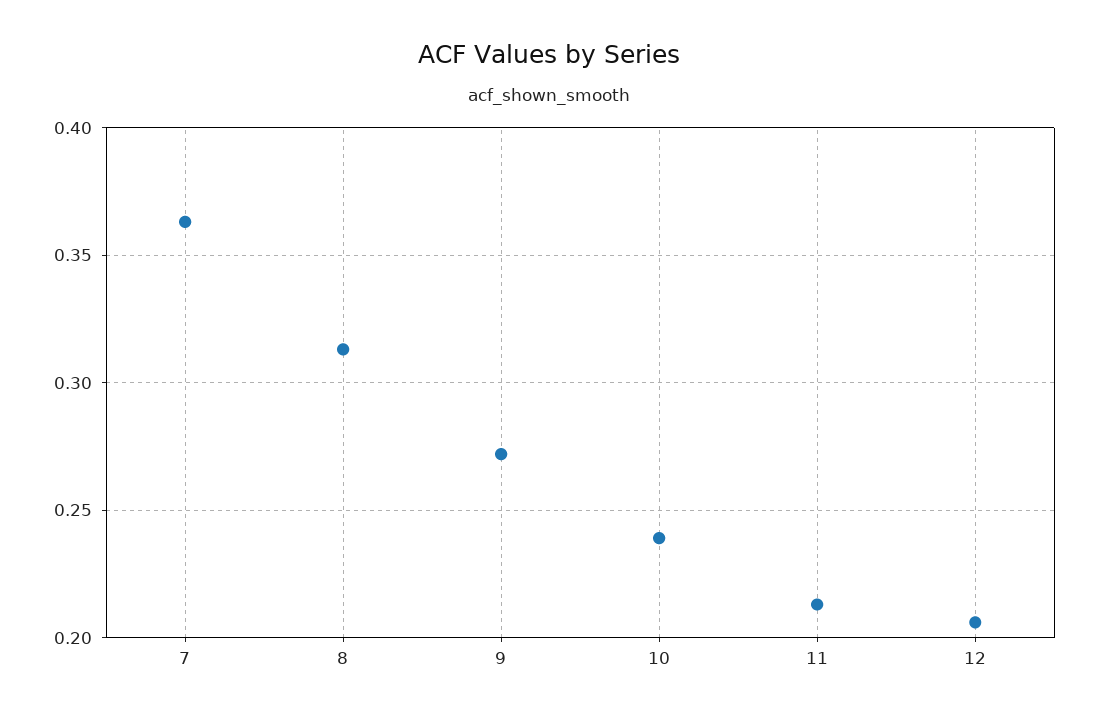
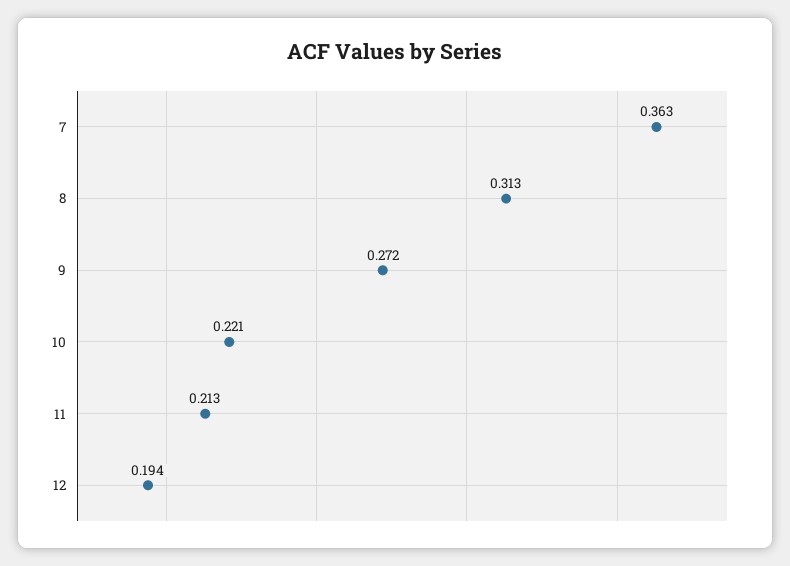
  {
    "7": 0.363,
    "8": 0.313,
    "9": 0.272,
-   "10": 0.24,
+   "10": 0.221,
    "11": 0.213,
-   "12": 0.205
+   "12": 0.194
  }

